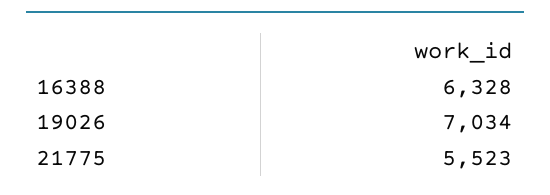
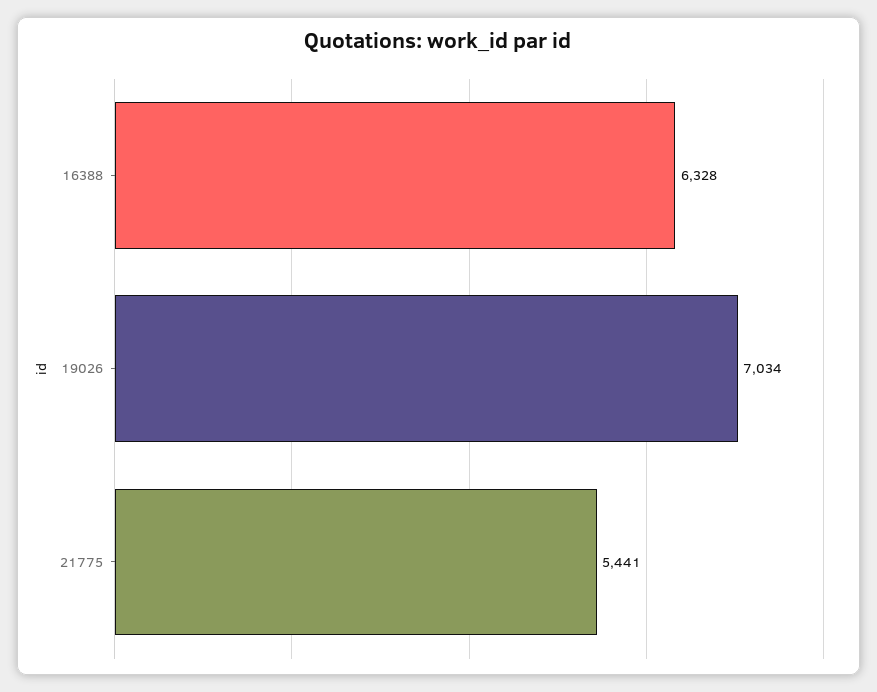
  {
    "16388": 6328,
    "19026": 7034,
-   "21775": 5523
+   "21775": 5441
  }

